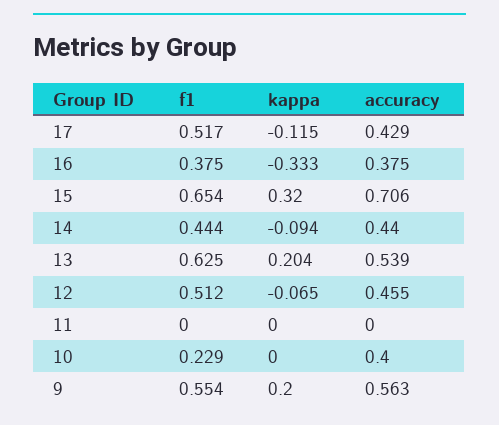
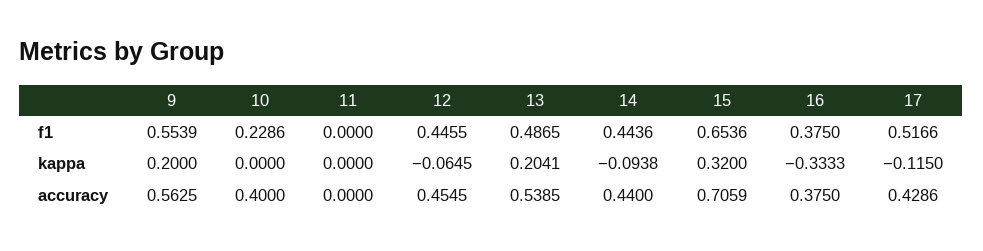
  {
    "f1": {
      "17": 0.5166,
      "16": 0.375,
      "15": 0.6536,
      "14": 0.4436,
-     "13": 0.625,
+     "13": 0.4865,
-     "12": 0.512,
+     "12": 0.4455,
      "11": 0,
      "10": 0.2286,
      "9": 0.5539
    },
    "kappa": {
      "17": -0.115,
      "16": -0.3333,
      "15": 0.32,
      "14": -0.0938,
      "13": 0.2041,
      "12": -0.0645,
      "11": 0,
      "10": 0,
      "9": 0.2
    },
    "accuracy": {
      "17": 0.4286,
      "16": 0.375,
      "15": 0.7059,
      "14": 0.44,
      "13": 0.5385,
      "12": 0.4545,
      "11": 0,
      "10": 0.4,
      "9": 0.5625
    }
  }

